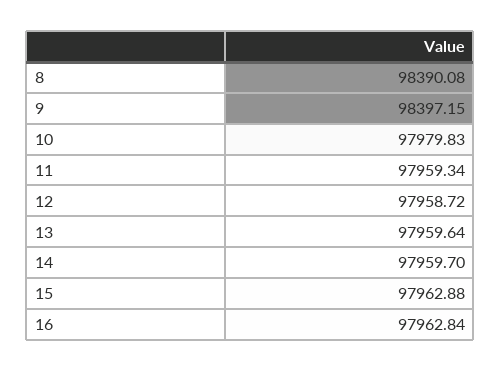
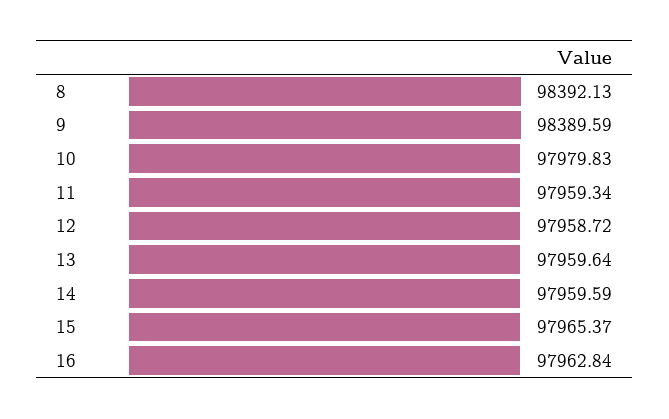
  {
-   "8": 98390.08,
+   "8": 98392.13,
-   "9": 98397.15,
+   "9": 98389.59,
    "10": 97979.83,
    "11": 97959.34,
    "12": 97958.72,
    "13": 97959.64,
-   "14": 97959.7,
+   "14": 97959.59,
-   "15": 97962.88,
+   "15": 97965.37,
    "16": 97962.84
  }

